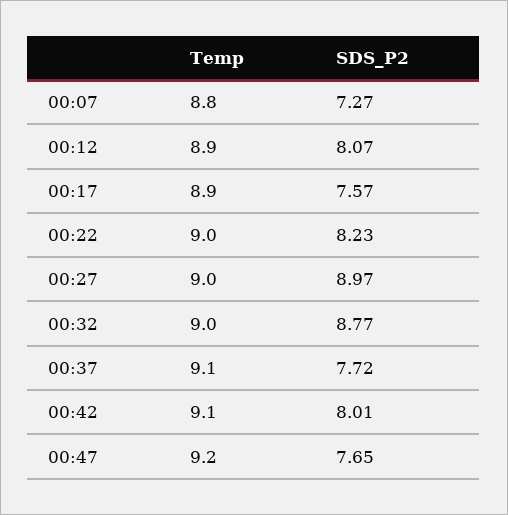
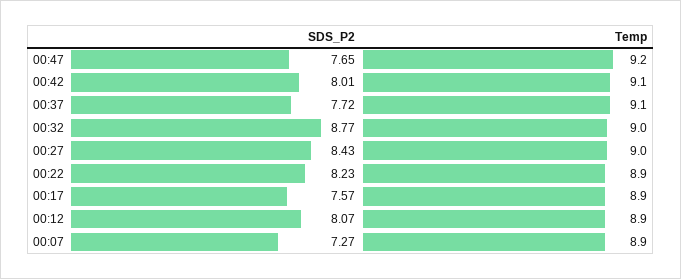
  {
    "Temp": {
-     "00:07": 8.8,
+     "00:07": 8.9,
      "00:12": 8.9,
      "00:17": 8.9,
-     "00:22": 9,
+     "00:22": 8.9,
      "00:27": 9,
      "00:32": 9,
      "00:37": 9.1,
      "00:42": 9.1,
      "00:47": 9.2
    },
    "SDS_P2": {
      "00:07": 7.27,
      "00:12": 8.07,
      "00:17": 7.57,
      "00:22": 8.23,
-     "00:27": 8.97,
+     "00:27": 8.43,
      "00:32": 8.77,
      "00:37": 7.72,
      "00:42": 8.01,
      "00:47": 7.65
    }
  }

